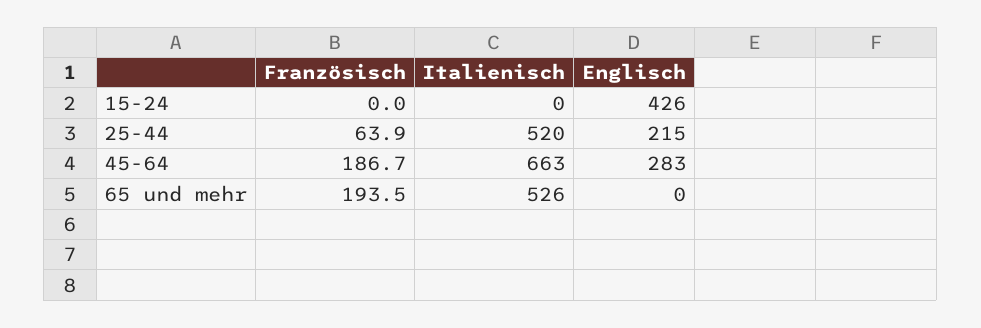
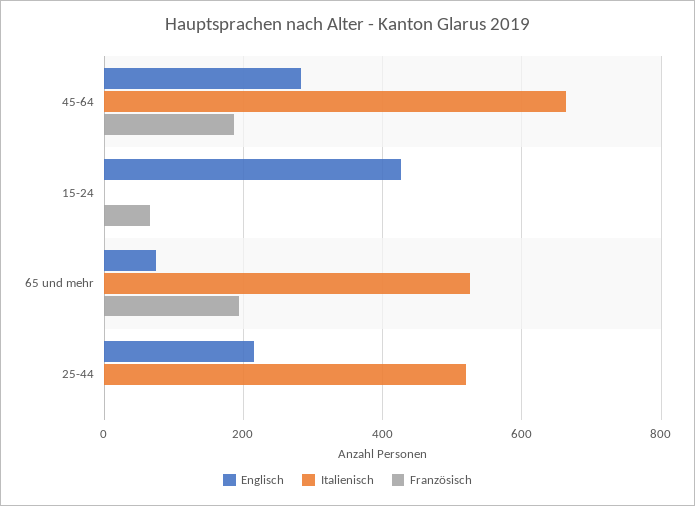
  {
    "Französisch": {
-     "15-24": 0,
+     "15-24": 60,
-     "25-44": 63.9,
+     "25-44": 0,
      "45-64": 186.7,
      "65 und mehr": 193.5
    },
    "Italienisch": {
      "15-24": 0,
      "25-44": 520,
      "45-64": 663,
      "65 und mehr": 526
    },
    "Englisch": {
      "15-24": 426,
      "25-44": 215,
      "45-64": 283,
-     "65 und mehr": 0
+     "65 und mehr": 80
    }
  }

